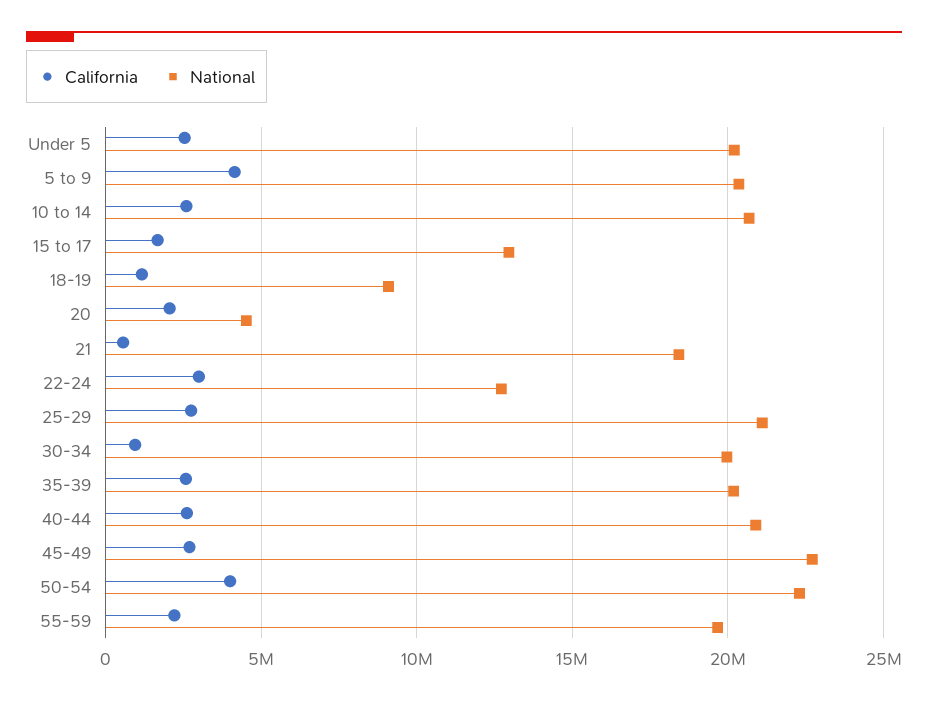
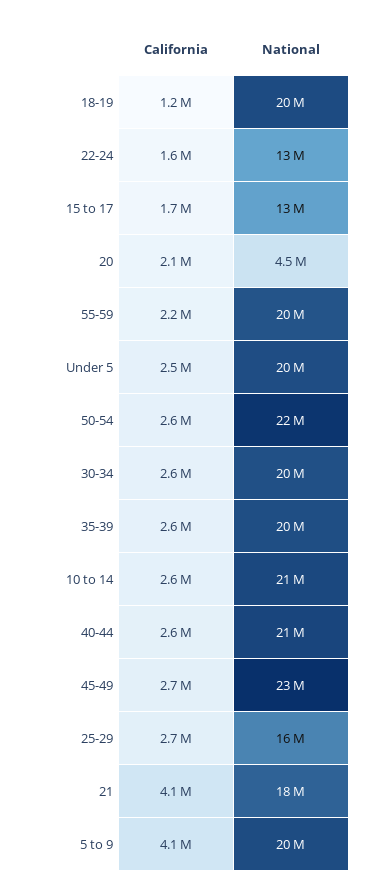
  {
    "California": {
      "Under 5": 2500000,
      "5 to 9": 4100000,
      "10 to 14": 2600000,
      "15 to 17": 1700000,
      "18-19": 1200000,
      "20": 2100000,
-     "21": 500000,
+     "21": 4100000,
-     "22-24": 3000000,
+     "22-24": 1600000,
      "25-29": 2700000,
-     "30-34": 1000000,
+     "30-34": 2600000,
      "35-39": 2600000,
      "40-44": 2600000,
      "45-49": 2700000,
-     "50-54": 4000000,
+     "50-54": 2600000,
      "55-59": 2200000
    },
    "National": {
      "Under 5": 20000000,
      "5 to 9": 20000000,
      "10 to 14": 21000000,
      "15 to 17": 13000000,
-     "18-19": 9000000,
+     "18-19": 20000000,
      "20": 4500000,
      "21": 18000000,
      "22-24": 13000000,
-     "25-29": 21000000,
+     "25-29": 16000000,
      "30-34": 20000000,
      "35-39": 20000000,
      "40-44": 21000000,
      "45-49": 23000000,
      "50-54": 22000000,
      "55-59": 20000000
    }
  }

